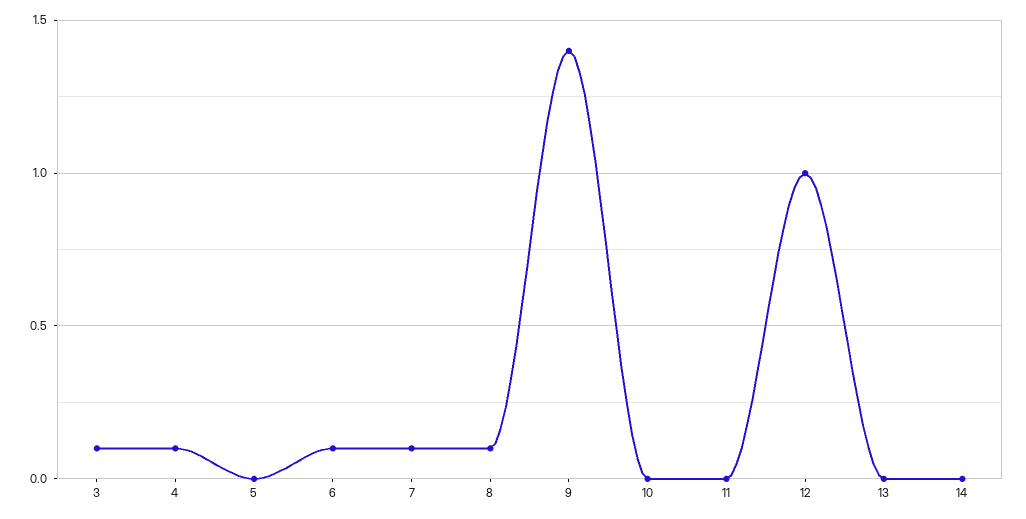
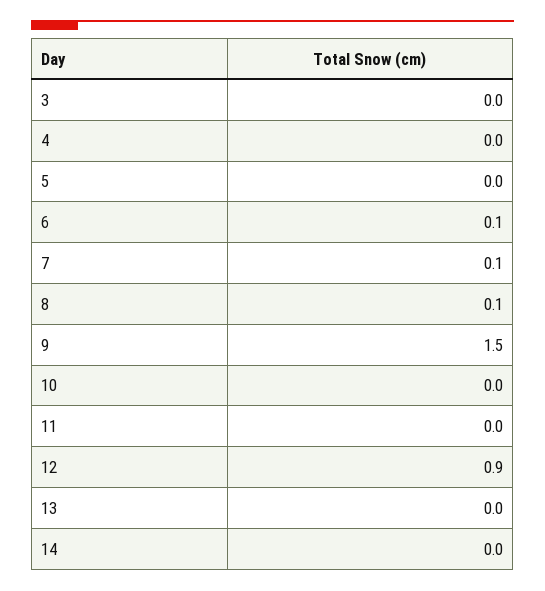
  {
-   "3": 0.1,
+   "3": 0,
-   "4": 0.1,
+   "4": 0,
    "5": 0,
    "6": 0.1,
    "7": 0.1,
    "8": 0.1,
-   "9": 1.4,
+   "9": 1.5,
    "10": 0,
    "11": 0,
-   "12": 1,
+   "12": 0.9,
    "13": 0,
    "14": 0
  }

